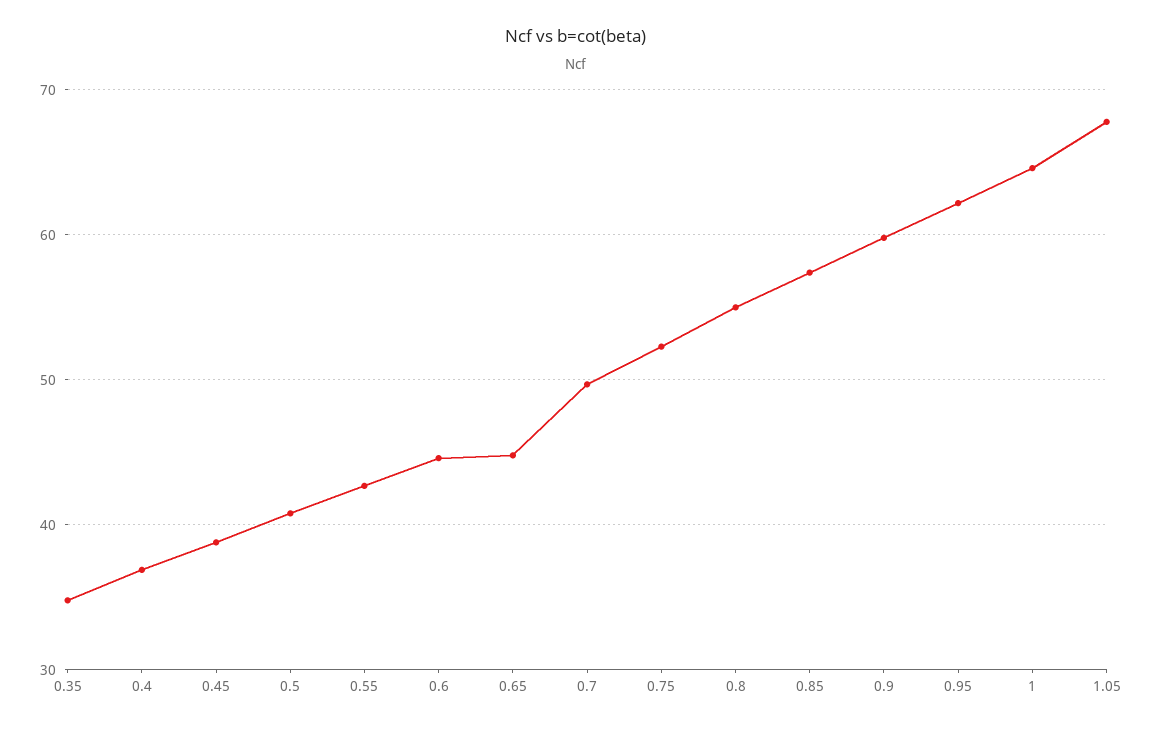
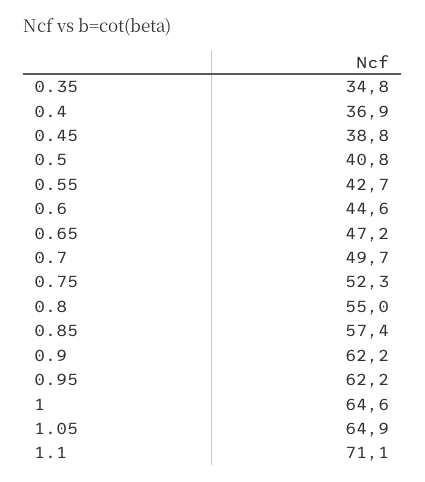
  {
    "0.35": 34.8,
    "0.4": 36.9,
    "0.45": 38.8,
    "0.5": 40.8,
    "0.55": 42.7,
    "0.6": 44.6,
-   "0.65": 45,
+   "0.65": 47.2,
    "0.7": 49.7,
    "0.75": 52.3,
    "0.8": 55,
    "0.85": 57.4,
-   "0.9": 60,
+   "0.9": 62.2,
    "0.95": 62.2,
    "1": 64.6,
-   "1.05": 68
+   "1.05": 64.9,
+   "1.1": 71.1
  }

